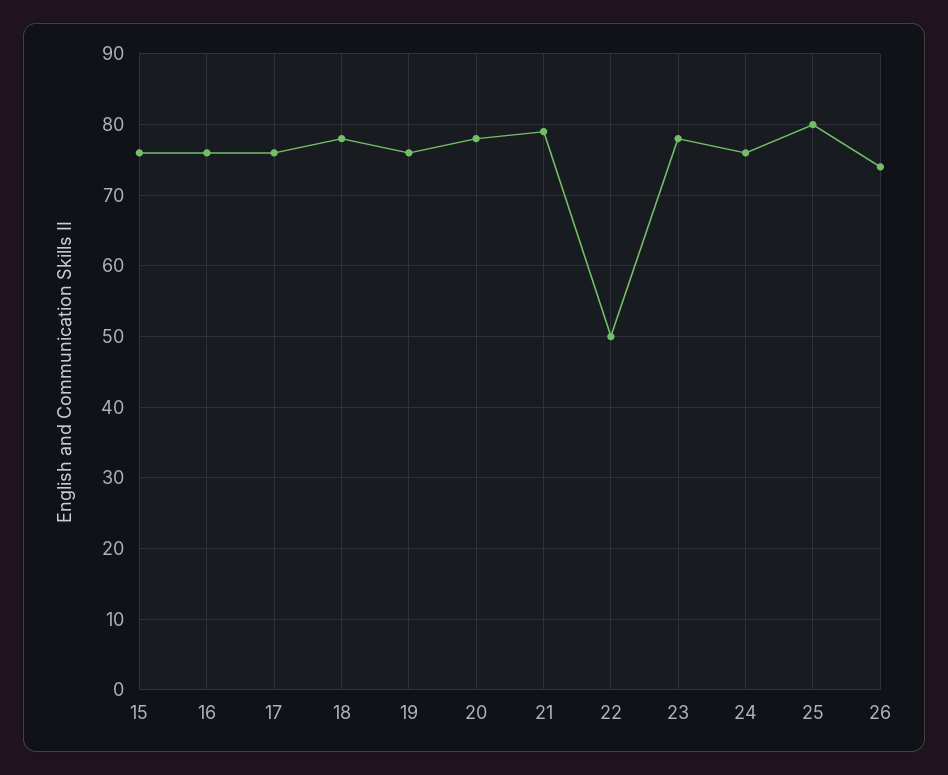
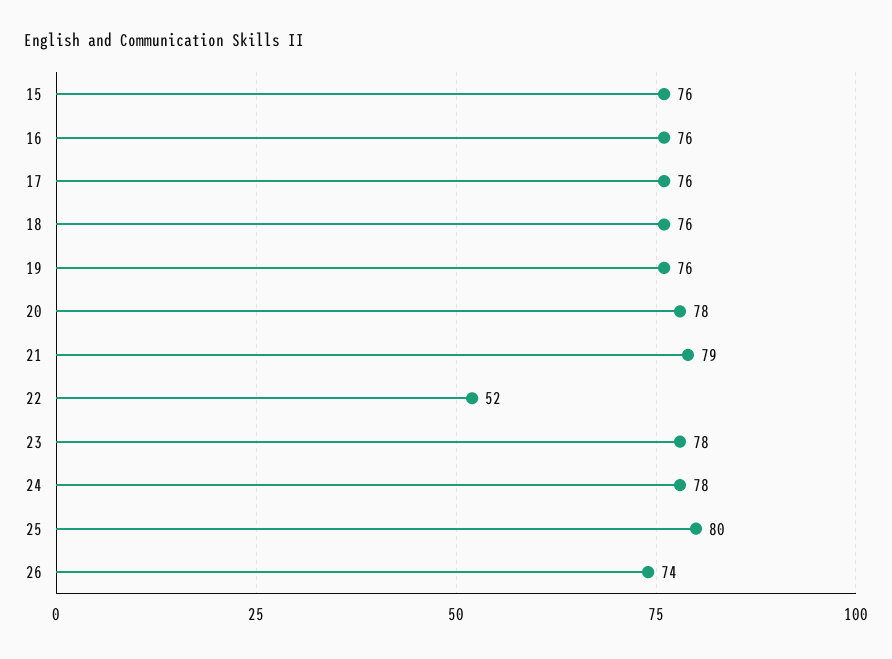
  {
    "15": 76,
    "16": 76,
    "17": 76,
-   "18": 78,
+   "18": 76,
    "19": 76,
    "20": 78,
    "21": 79,
-   "22": 50,
+   "22": 52,
    "23": 78,
-   "24": 76,
+   "24": 78,
    "25": 80,
    "26": 74
  }

